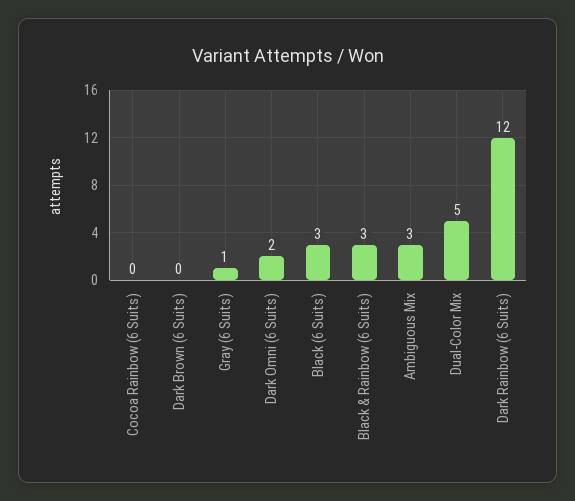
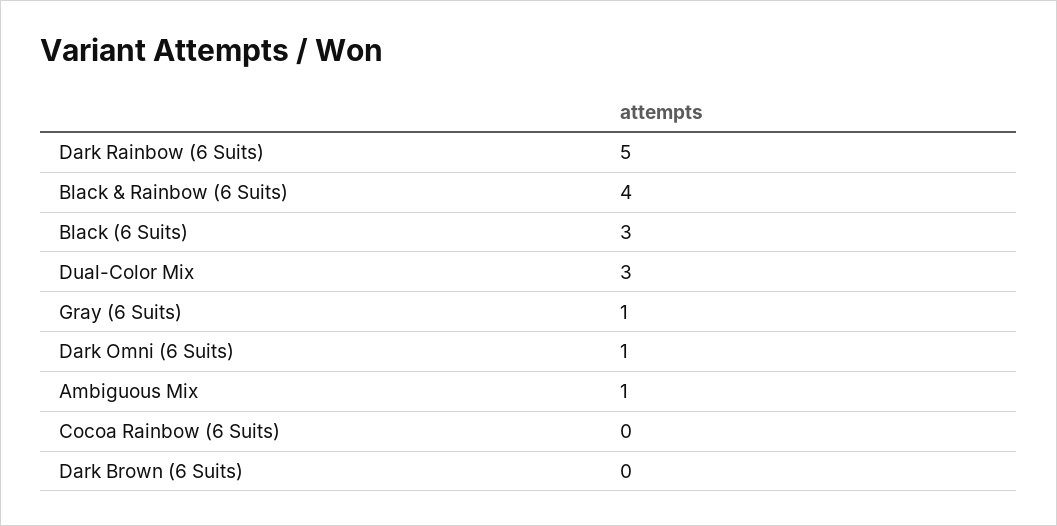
  {
    "Cocoa Rainbow (6 Suits)": 0,
    "Dark Brown (6 Suits)": 0,
    "Gray (6 Suits)": 1,
-   "Dark Omni (6 Suits)": 2,
+   "Dark Omni (6 Suits)": 1,
    "Black (6 Suits)": 3,
-   "Black & Rainbow (6 Suits)": 3,
+   "Black & Rainbow (6 Suits)": 4,
-   "Ambiguous Mix": 3,
+   "Ambiguous Mix": 1,
-   "Dual-Color Mix": 5,
+   "Dual-Color Mix": 3,
-   "Dark Rainbow (6 Suits)": 12
+   "Dark Rainbow (6 Suits)": 5
  }

